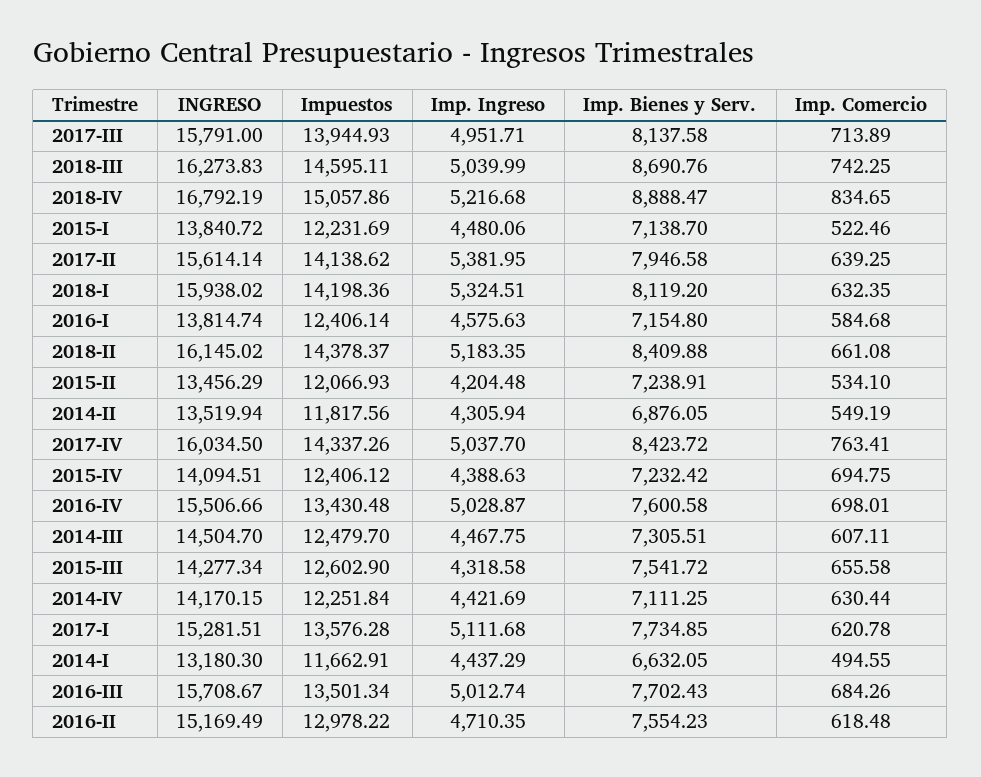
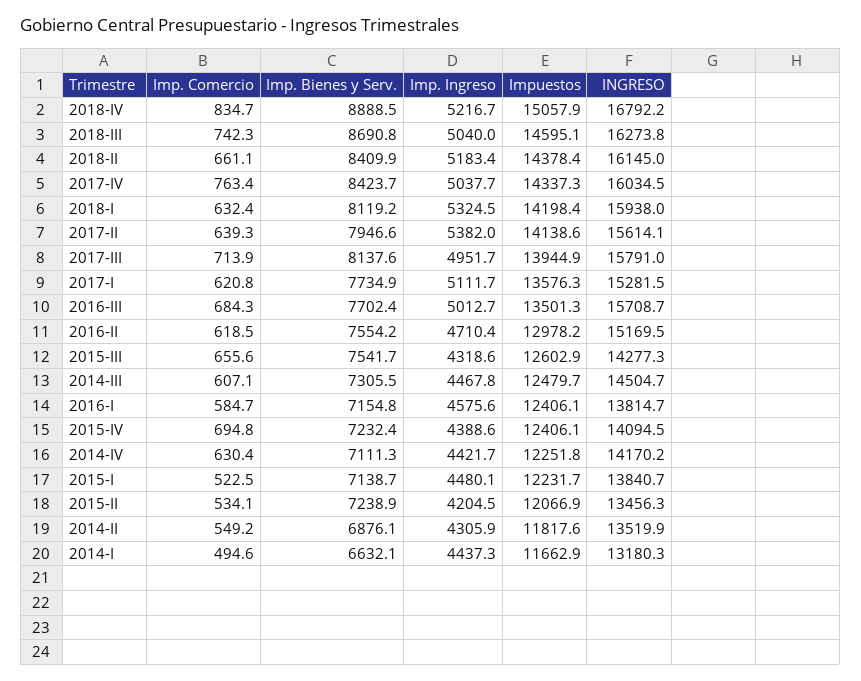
  {
    "INGRESO": {
      "2017-III": 15791,
      "2018-III": 16273.83,
      "2018-IV": 16792.19,
      "2015-I": 13840.72,
      "2017-II": 15614.14,
      "2018-I": 15938.02,
      "2016-I": 13814.74,
      "2018-II": 16145.02,
      "2015-II": 13456.29,
      "2014-II": 13519.94,
      "2017-IV": 16034.5,
      "2015-IV": 14094.51,
-     "2016-IV": 15506.66,
      "2014-III": 14504.7,
      "2015-III": 14277.34,
      "2014-IV": 14170.15,
      "2017-I": 15281.51,
      "2014-I": 13180.3,
      "2016-III": 15708.67,
      "2016-II": 15169.49
    },
    "Impuestos": {
      "2017-III": 13944.93,
      "2018-III": 14595.11,
      "2018-IV": 15057.86,
      "2015-I": 12231.69,
      "2017-II": 14138.62,
      "2018-I": 14198.36,
      "2016-I": 12406.14,
      "2018-II": 14378.37,
      "2015-II": 12066.93,
      "2014-II": 11817.56,
      "2017-IV": 14337.26,
      "2015-IV": 12406.12,
-     "2016-IV": 13430.48,
      "2014-III": 12479.7,
      "2015-III": 12602.9,
      "2014-IV": 12251.84,
      "2017-I": 13576.28,
      "2014-I": 11662.91,
      "2016-III": 13501.34,
      "2016-II": 12978.22
    },
    "Imp. Ingreso": {
      "2017-III": 4951.71,
      "2018-III": 5039.99,
      "2018-IV": 5216.68,
      "2015-I": 4480.06,
      "2017-II": 5381.95,
      "2018-I": 5324.51,
      "2016-I": 4575.63,
      "2018-II": 5183.35,
      "2015-II": 4204.48,
      "2014-II": 4305.94,
      "2017-IV": 5037.7,
      "2015-IV": 4388.63,
-     "2016-IV": 5028.87,
      "2014-III": 4467.75,
      "2015-III": 4318.58,
      "2014-IV": 4421.69,
      "2017-I": 5111.68,
      "2014-I": 4437.29,
      "2016-III": 5012.74,
      "2016-II": 4710.35
    },
    "Imp. Bienes y Serv.": {
      "2017-III": 8137.58,
      "2018-III": 8690.76,
      "2018-IV": 8888.47,
      "2015-I": 7138.7,
      "2017-II": 7946.58,
      "2018-I": 8119.2,
      "2016-I": 7154.8,
      "2018-II": 8409.88,
      "2015-II": 7238.91,
      "2014-II": 6876.05,
      "2017-IV": 8423.72,
      "2015-IV": 7232.42,
-     "2016-IV": 7600.58,
      "2014-III": 7305.51,
      "2015-III": 7541.72,
      "2014-IV": 7111.25,
      "2017-I": 7734.85,
      "2014-I": 6632.05,
      "2016-III": 7702.43,
      "2016-II": 7554.23
    },
    "Imp. Comercio": {
      "2017-III": 713.89,
      "2018-III": 742.25,
      "2018-IV": 834.65,
      "2015-I": 522.46,
      "2017-II": 639.25,
      "2018-I": 632.35,
      "2016-I": 584.68,
      "2018-II": 661.08,
      "2015-II": 534.1,
      "2014-II": 549.19,
      "2017-IV": 763.41,
      "2015-IV": 694.75,
-     "2016-IV": 698.01,
      "2014-III": 607.11,
      "2015-III": 655.58,
      "2014-IV": 630.44,
      "2017-I": 620.78,
      "2014-I": 494.55,
      "2016-III": 684.26,
      "2016-II": 618.48
    }
  }

